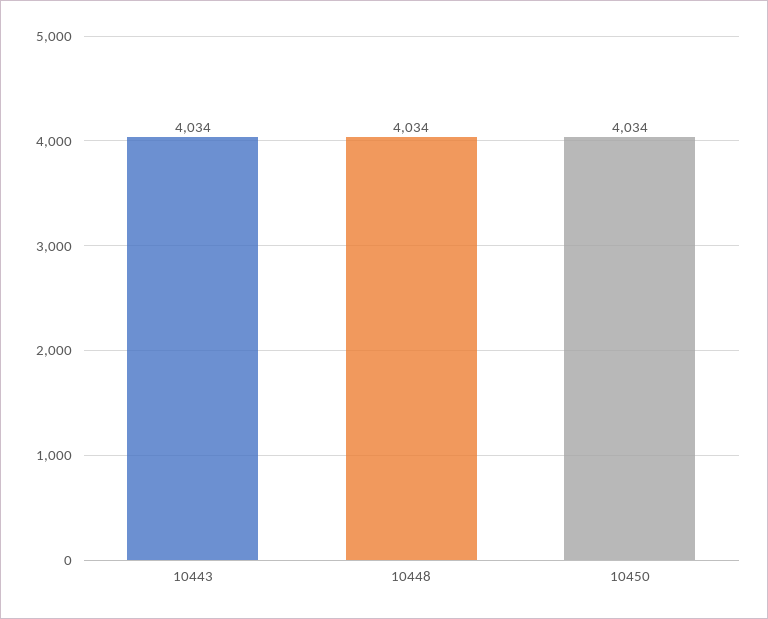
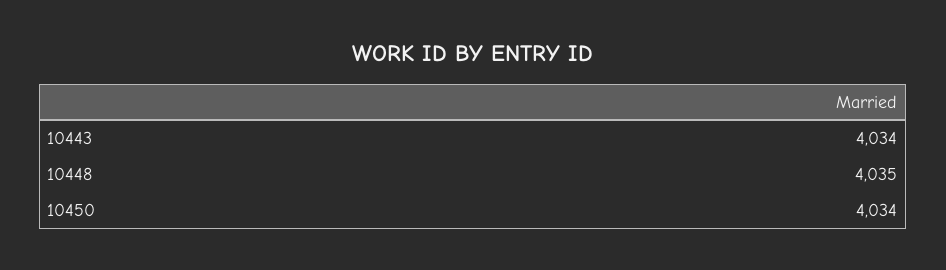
  {
    "10443": 4034,
-   "10448": 4034,
+   "10448": 4035,
    "10450": 4034
  }

